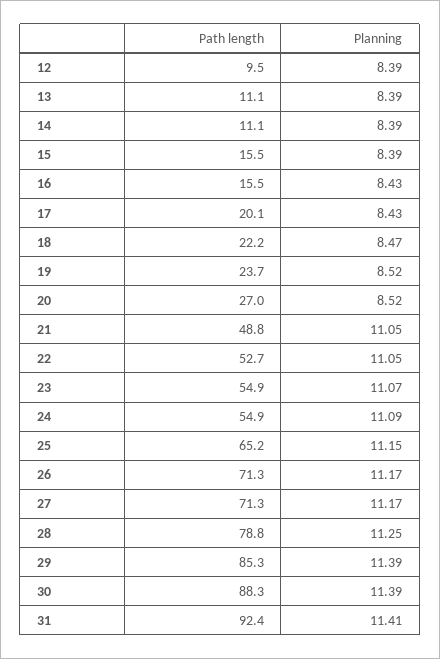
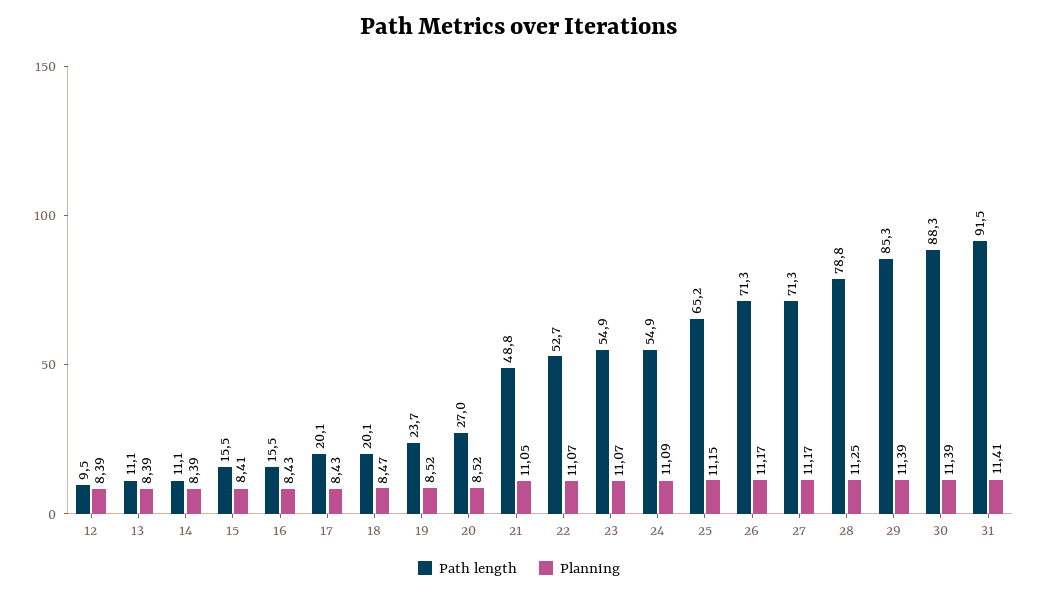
  {
    "Path length": {
      "12": 9.5,
      "13": 11.1,
      "14": 11.1,
      "15": 15.5,
      "16": 15.5,
      "17": 20.1,
-     "18": 22.2,
+     "18": 20.1,
      "19": 23.7,
      "20": 27,
      "21": 48.8,
      "22": 52.7,
      "23": 54.9,
      "24": 54.9,
      "25": 65.2,
      "26": 71.3,
      "27": 71.3,
      "28": 78.8,
      "29": 85.3,
      "30": 88.3,
-     "31": 92.4
+     "31": 91.5
    },
    "Planning": {
      "12": 8.39,
      "13": 8.39,
      "14": 8.39,
-     "15": 8.39,
+     "15": 8.41,
      "16": 8.43,
      "17": 8.43,
      "18": 8.47,
      "19": 8.52,
      "20": 8.52,
      "21": 11.05,
-     "22": 11.05,
+     "22": 11.07,
      "23": 11.07,
      "24": 11.09,
      "25": 11.15,
      "26": 11.17,
      "27": 11.17,
      "28": 11.25,
      "29": 11.39,
      "30": 11.39,
      "31": 11.41
    }
  }

